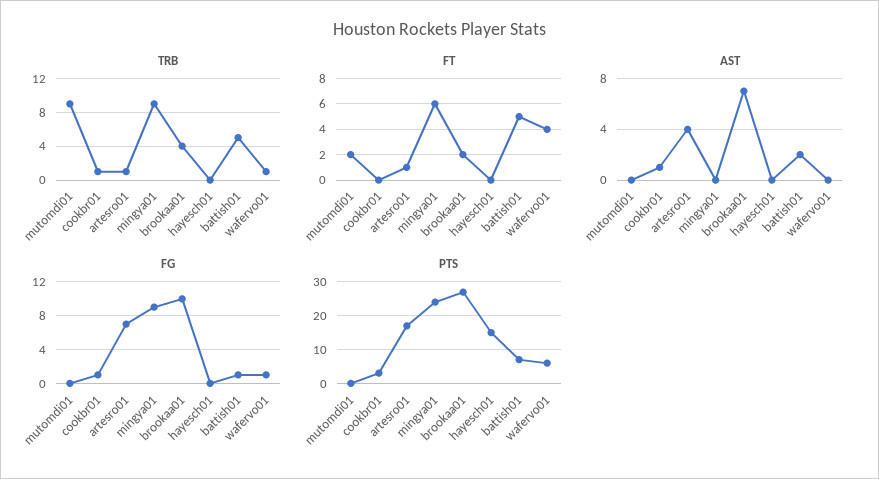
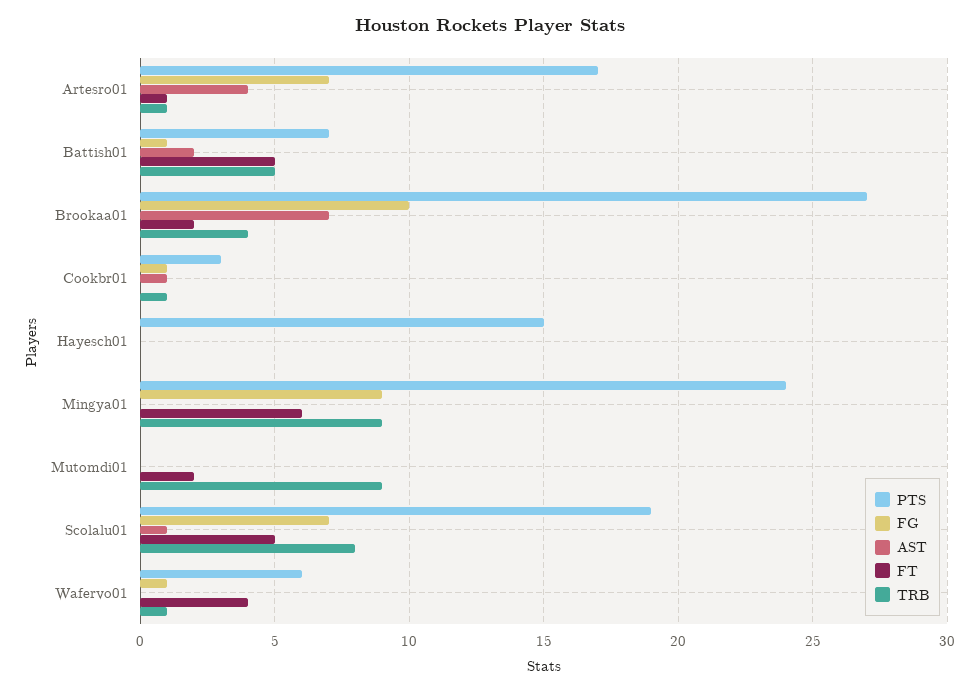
  {
    "TRB": {
      "mutomdi01": 9,
      "cookbr01": 1,
      "artesro01": 1,
      "mingya01": 9,
      "brookaa01": 4,
      "hayesch01": 0,
      "battish01": 5,
-     "wafervo01": 1
+     "wafervo01": 1,
+     "Scolalu01": 8
    },
    "FT": {
      "mutomdi01": 2,
      "cookbr01": 0,
      "artesro01": 1,
      "mingya01": 6,
      "brookaa01": 2,
      "hayesch01": 0,
      "battish01": 5,
-     "wafervo01": 4
+     "wafervo01": 4,
+     "Scolalu01": 5
    },
    "AST": {
      "mutomdi01": 0,
      "cookbr01": 1,
      "artesro01": 4,
      "mingya01": 0,
      "brookaa01": 7,
      "hayesch01": 0,
      "battish01": 2,
-     "wafervo01": 0
+     "wafervo01": 0,
+     "Scolalu01": 1
    },
    "FG": {
      "mutomdi01": 0,
      "cookbr01": 1,
      "artesro01": 7,
      "mingya01": 9,
      "brookaa01": 10,
      "hayesch01": 0,
      "battish01": 1,
-     "wafervo01": 1
+     "wafervo01": 1,
+     "Scolalu01": 7
    },
    "PTS": {
      "mutomdi01": 0,
      "cookbr01": 3,
      "artesro01": 17,
      "mingya01": 24,
      "brookaa01": 27,
      "hayesch01": 15,
      "battish01": 7,
-     "wafervo01": 6
+     "wafervo01": 6,
+     "Scolalu01": 19
    }
  }

